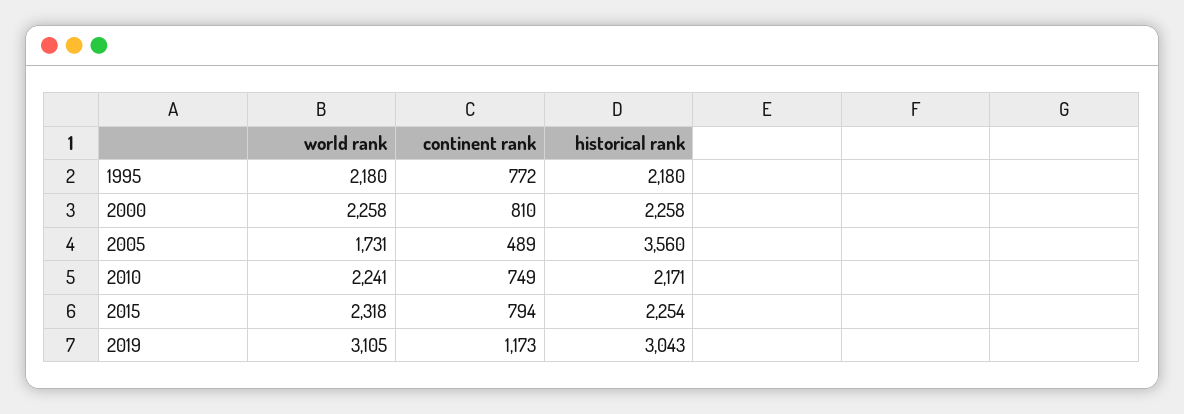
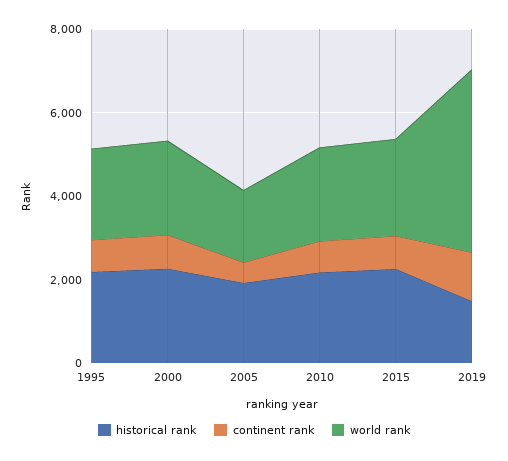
  {
    "world rank": {
      "1995": 2180,
      "2000": 2258,
      "2005": 1731,
      "2010": 2241,
      "2015": 2318,
-     "2019": 3105
+     "2019": 4500
    },
    "continent rank": {
      "1995": 772,
      "2000": 810,
      "2005": 489,
      "2010": 749,
      "2015": 794,
      "2019": 1173
    },
    "historical rank": {
      "1995": 2180,
      "2000": 2258,
-     "2005": 3560,
+     "2005": 2000,
      "2010": 2171,
      "2015": 2254,
-     "2019": 3043
+     "2019": 1500
    }
  }

